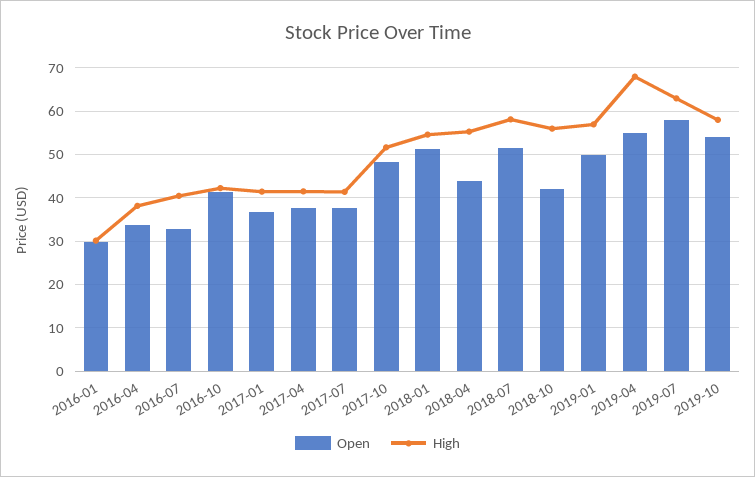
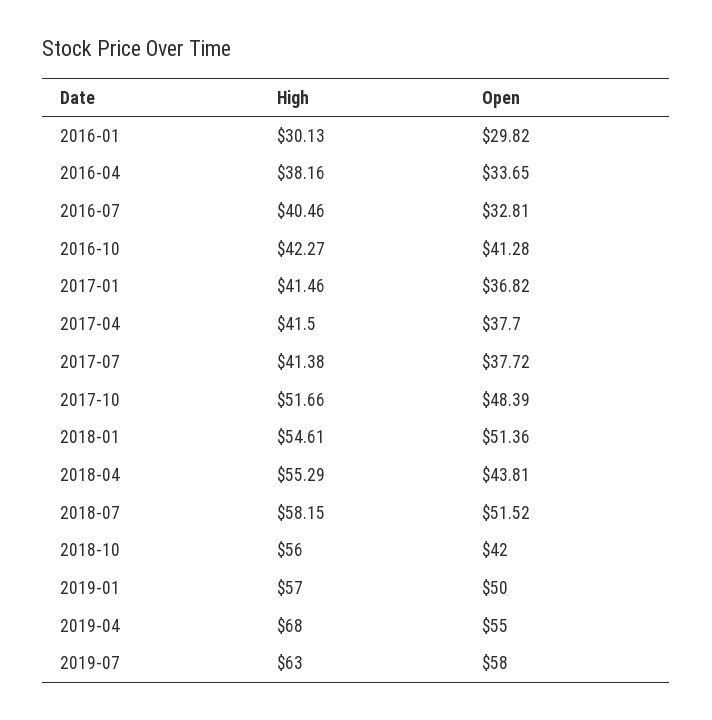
  {
    "Open": {
      "2016-01": 29.82,
      "2016-04": 33.65,
      "2016-07": 32.81,
      "2016-10": 41.28,
      "2017-01": 36.82,
      "2017-04": 37.7,
      "2017-07": 37.72,
      "2017-10": 48.39,
      "2018-01": 51.36,
      "2018-04": 43.81,
      "2018-07": 51.52,
      "2018-10": 42,
      "2019-01": 50,
      "2019-04": 55,
-     "2019-07": 58,
+     "2019-07": 58
-     "2019-10": 54
    },
    "High": {
      "2016-01": 30.13,
      "2016-04": 38.16,
      "2016-07": 40.46,
      "2016-10": 42.27,
      "2017-01": 41.46,
      "2017-04": 41.5,
      "2017-07": 41.38,
      "2017-10": 51.66,
      "2018-01": 54.61,
      "2018-04": 55.29,
      "2018-07": 58.15,
      "2018-10": 56,
      "2019-01": 57,
      "2019-04": 68,
-     "2019-07": 63,
+     "2019-07": 63
-     "2019-10": 58
    }
  }

